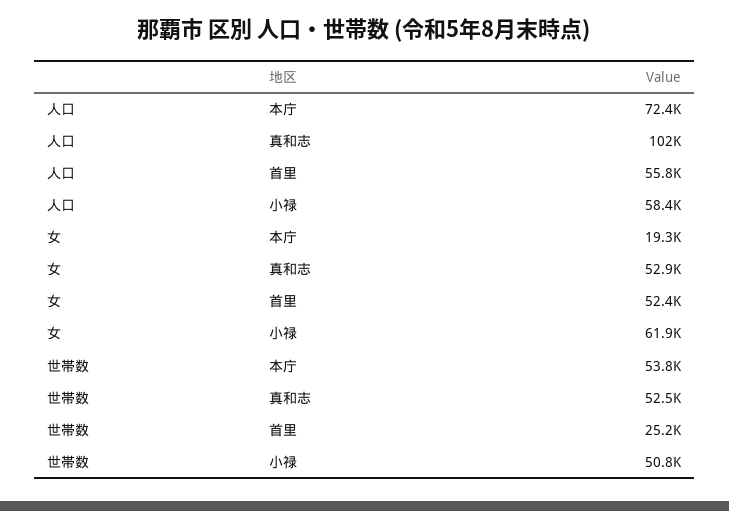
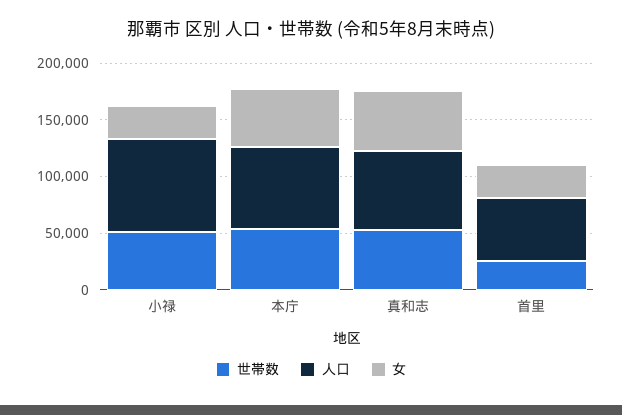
  {
    "人口": {
      "本庁": 72400,
-     "真和志": 102000,
+     "真和志": 70000,
      "首里": 55800,
-     "小禄": 58400
+     "小禄": 80000
    },
    "女": {
-     "本庁": 19300,
+     "本庁": 50000,
      "真和志": 52900,
-     "首里": 52400,
+     "首里": 30000,
-     "小禄": 61900
+     "小禄": 30000
    },
    "世帯数": {
      "本庁": 53800,
      "真和志": 52500,
      "首里": 25200,
      "小禄": 50800
    }
  }

